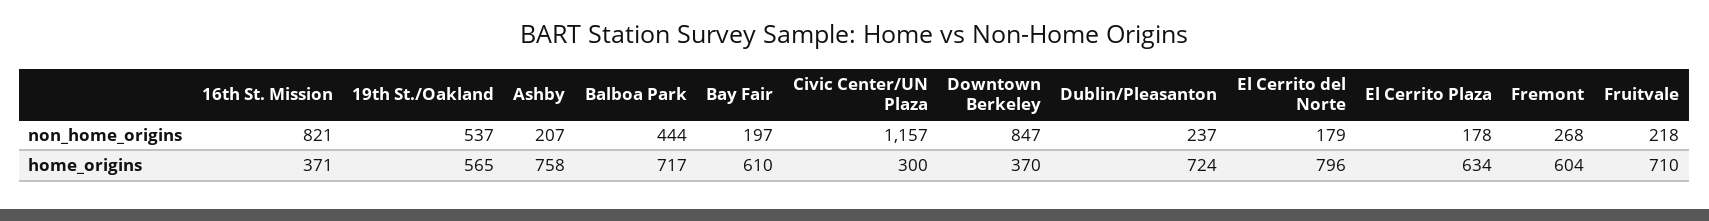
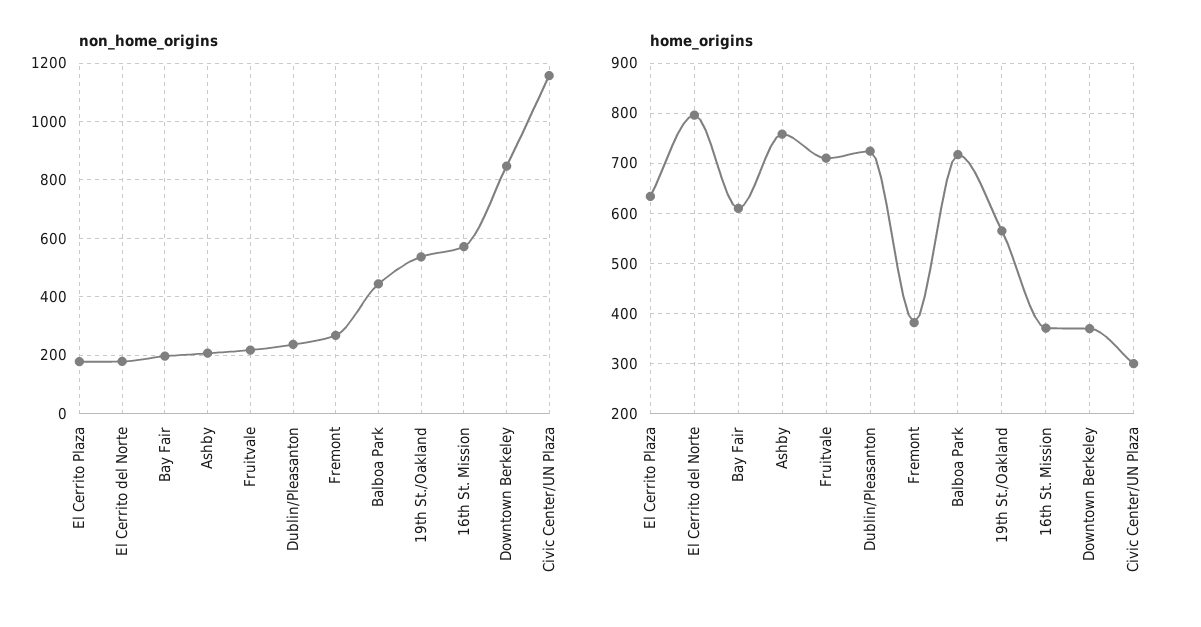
  {
    "non_home_origins": {
-     "16th St. Mission": 821,
+     "16th St. Mission": 575,
      "19th St./Oakland": 537,
      "Ashby": 207,
      "Balboa Park": 444,
      "Bay Fair": 197,
      "Civic Center/UN Plaza": 1157,
      "Downtown Berkeley": 847,
      "Dublin/Pleasanton": 237,
      "El Cerrito del Norte": 179,
      "El Cerrito Plaza": 178,
      "Fremont": 268,
      "Fruitvale": 218
    },
    "home_origins": {
      "16th St. Mission": 371,
      "19th St./Oakland": 565,
      "Ashby": 758,
      "Balboa Park": 717,
      "Bay Fair": 610,
      "Civic Center/UN Plaza": 300,
      "Downtown Berkeley": 370,
      "Dublin/Pleasanton": 724,
      "El Cerrito del Norte": 796,
      "El Cerrito Plaza": 634,
-     "Fremont": 604,
+     "Fremont": 380,
      "Fruitvale": 710
    }
  }

